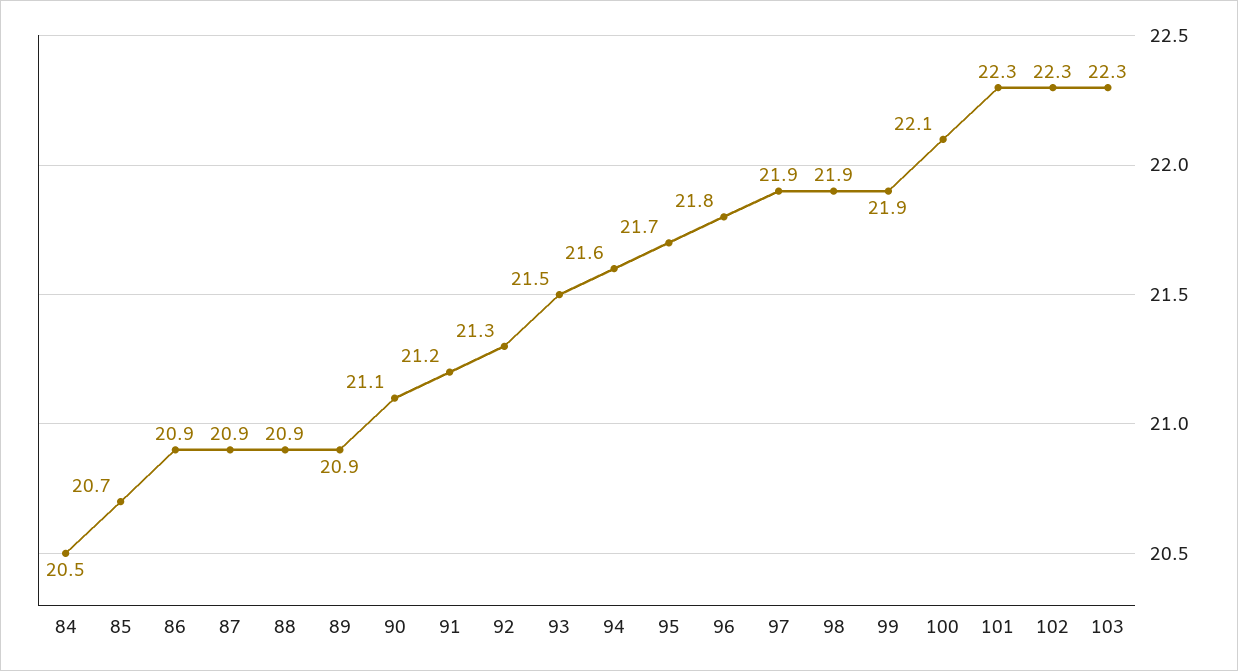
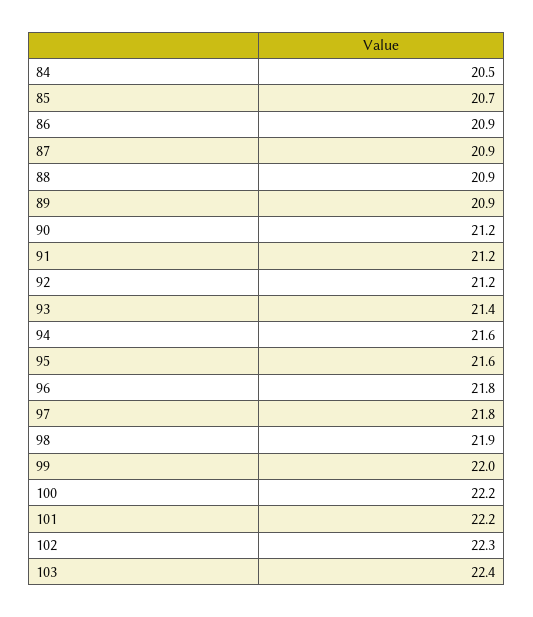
  {
    "84": 20.5,
    "85": 20.7,
    "86": 20.9,
    "87": 20.9,
    "88": 20.9,
    "89": 20.9,
-   "90": 21.1,
+   "90": 21.2,
    "91": 21.2,
-   "92": 21.3,
+   "92": 21.2,
-   "93": 21.5,
+   "93": 21.4,
    "94": 21.6,
-   "95": 21.7,
+   "95": 21.6,
    "96": 21.8,
-   "97": 21.9,
+   "97": 21.8,
    "98": 21.9,
-   "99": 21.9,
+   "99": 22,
-   "100": 22.1,
+   "100": 22.2,
-   "101": 22.3,
+   "101": 22.2,
    "102": 22.3,
-   "103": 22.3
+   "103": 22.4
  }

